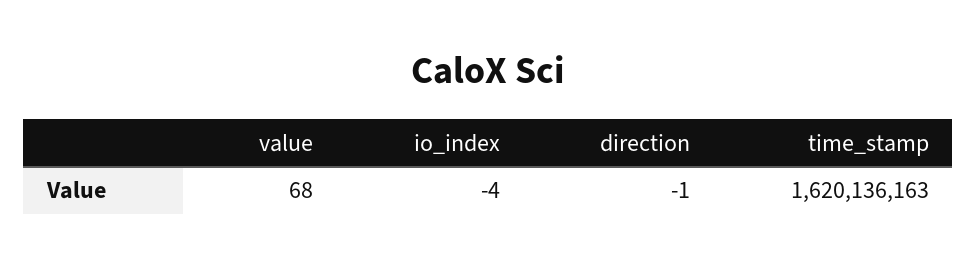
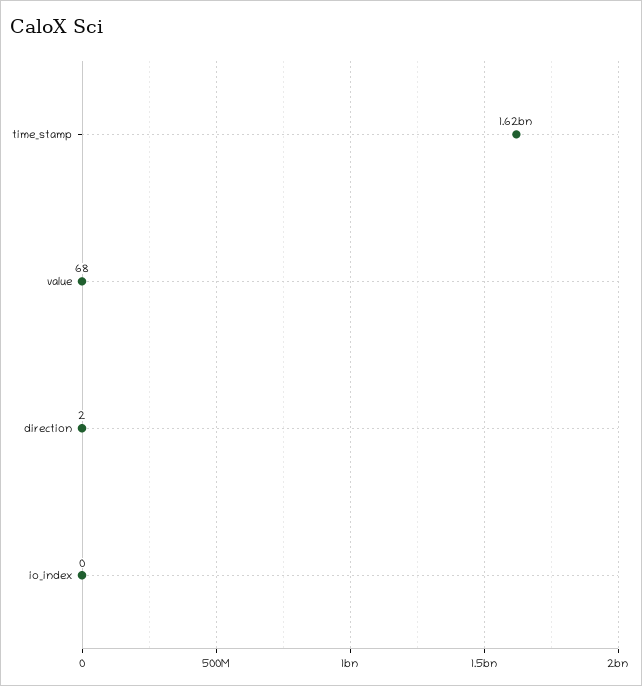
  {
    "value": 68,
-   "io_index": -4,
+   "io_index": 0,
-   "direction": -1,
+   "direction": 2,
    "time_stamp": 1620136163
  }

